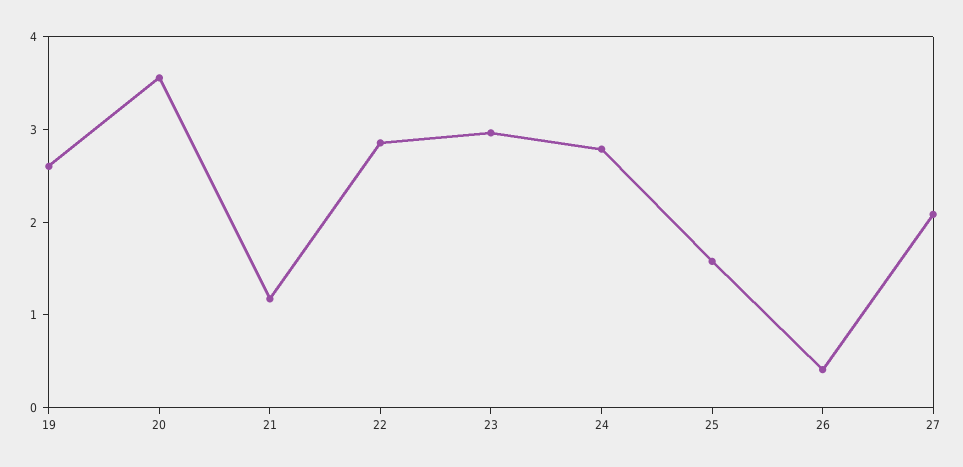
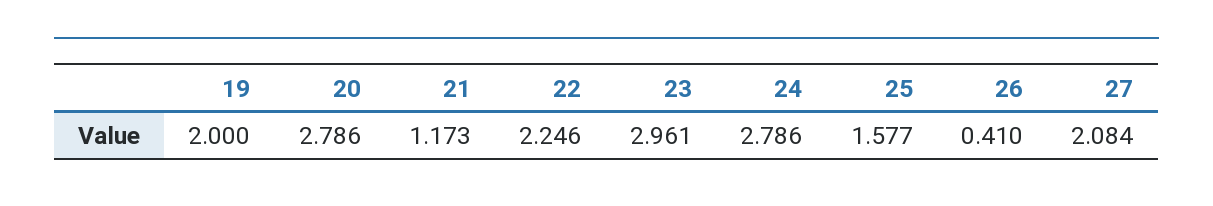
  {
-   "19": 2.6,
+   "19": 2,
-   "20": 3.6,
+   "20": 2.786,
    "21": 1.173,
-   "22": 2.8,
+   "22": 2.246,
    "23": 2.961,
    "24": 2.786,
    "25": 1.577,
    "26": 0.41,
    "27": 2.084
  }

